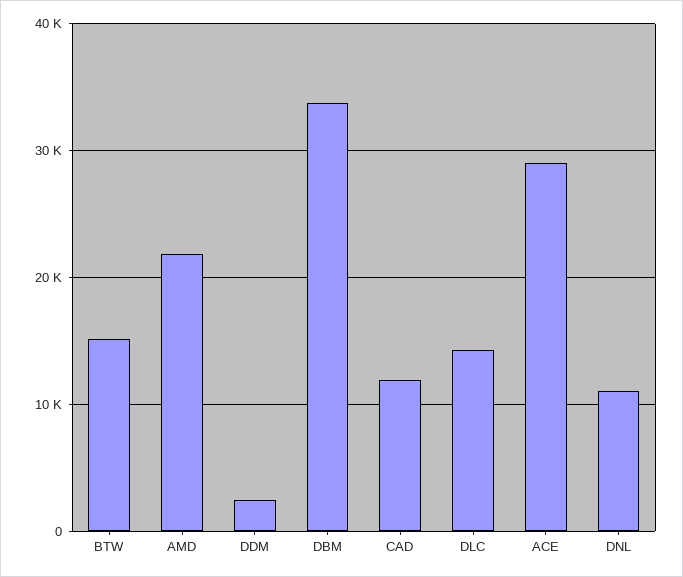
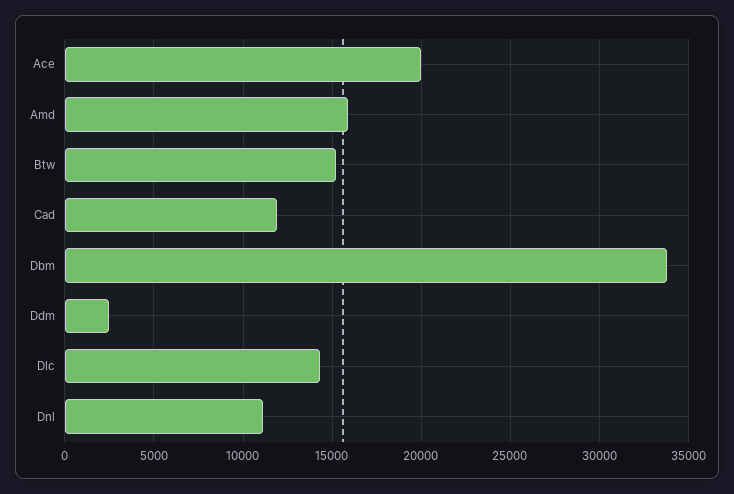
  {
    "BTW": 15000,
-   "AMD": 22000,
+   "AMD": 16000,
    "DDM": 2500,
    "DBM": 34000,
    "CAD": 12000,
    "DLC": 14500,
-   "ACE": 29000,
+   "ACE": 20000,
    "DNL": 11000
  }

